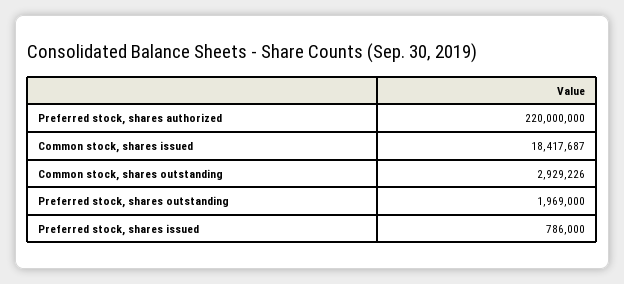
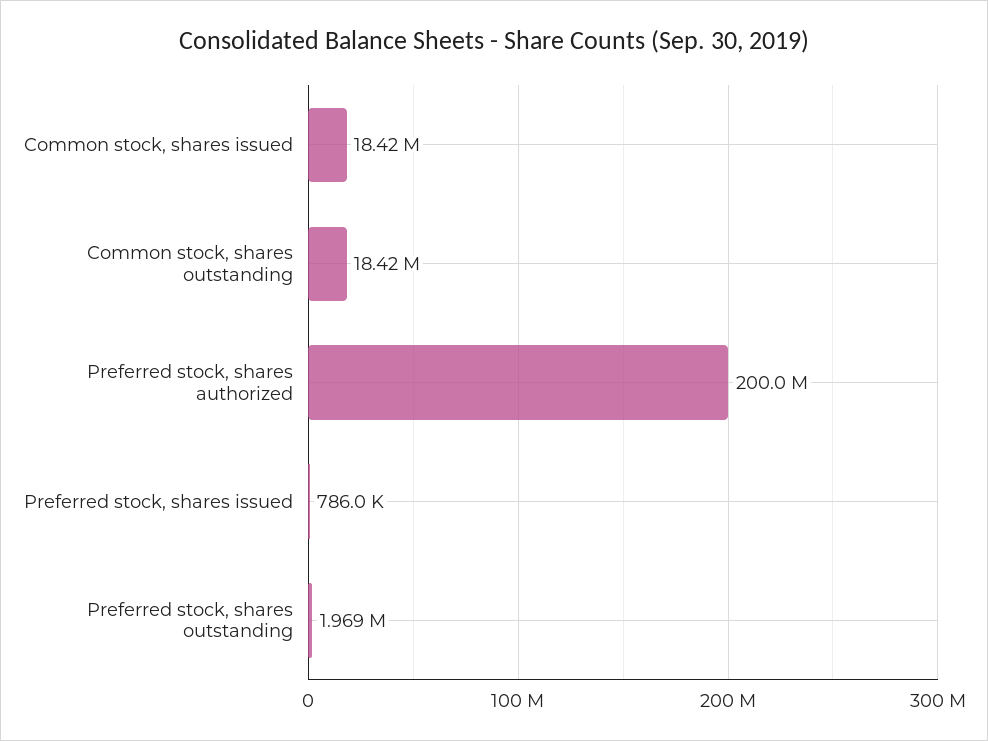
  {
-   "Preferred stock, shares authorized": 220000000,
+   "Preferred stock, shares authorized": 200000000,
    "Common stock, shares issued": 18417687,
-   "Common stock, shares outstanding": 2929226,
+   "Common stock, shares outstanding": 18420000,
    "Preferred stock, shares outstanding": 1969000,
    "Preferred stock, shares issued": 786000
  }

